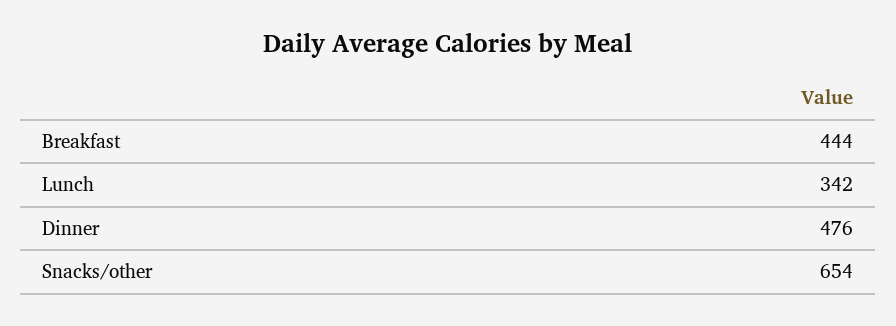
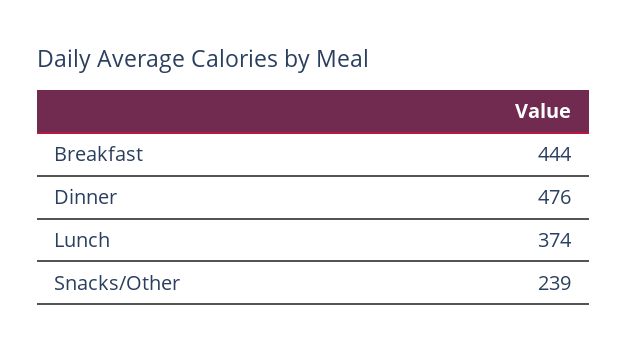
  {
    "Breakfast": 444,
-   "Lunch": 342,
+   "Lunch": 374,
    "Dinner": 476,
-   "Snacks/other": 654
+   "Snacks/other": 239
  }

